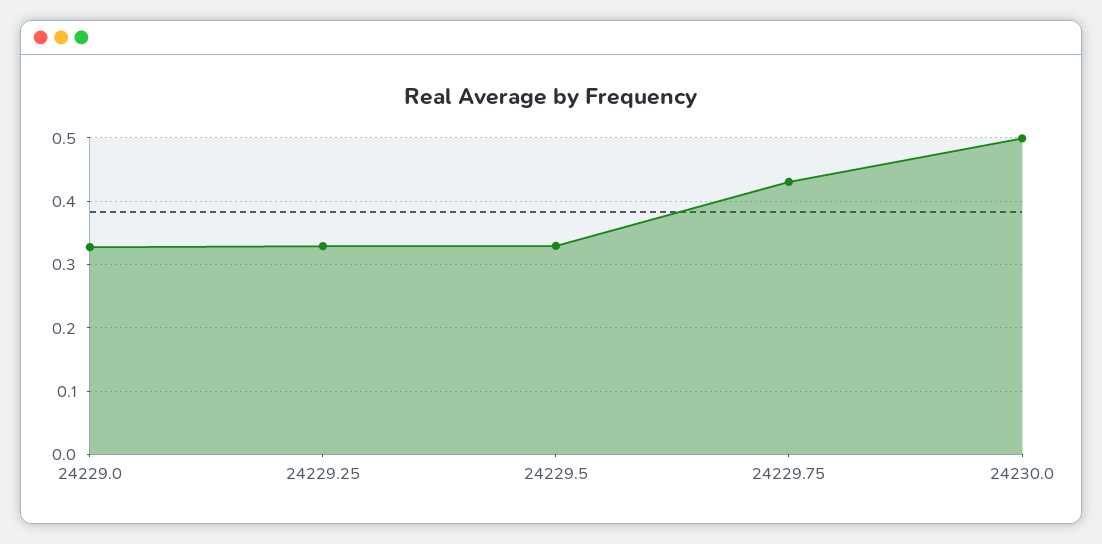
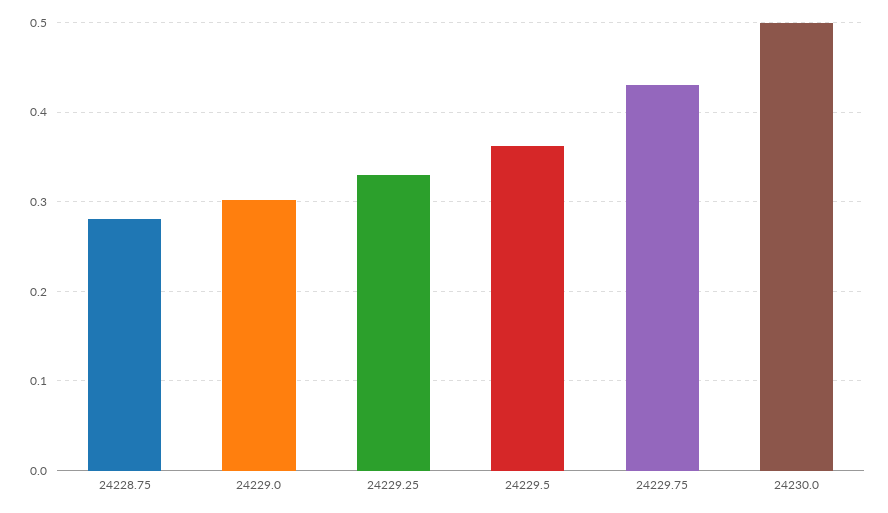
  {
-   "24229.0": 0.33,
+   "24229.0": 0.3,
    "24229.25": 0.33,
-   "24229.5": 0.33,
+   "24229.5": 0.36,
    "24229.75": 0.43,
-   "24230.0": 0.5
+   "24230.0": 0.5,
+   "24228.75": 0.28
  }

